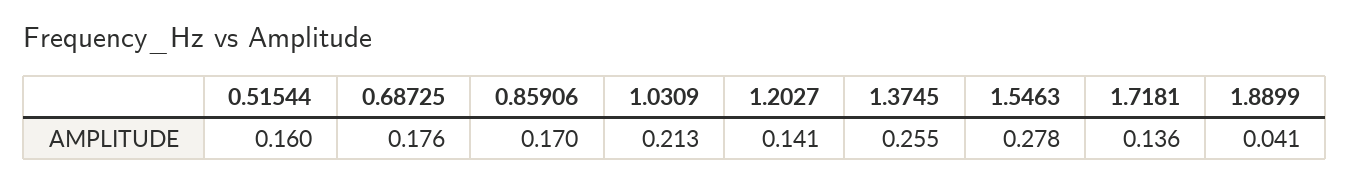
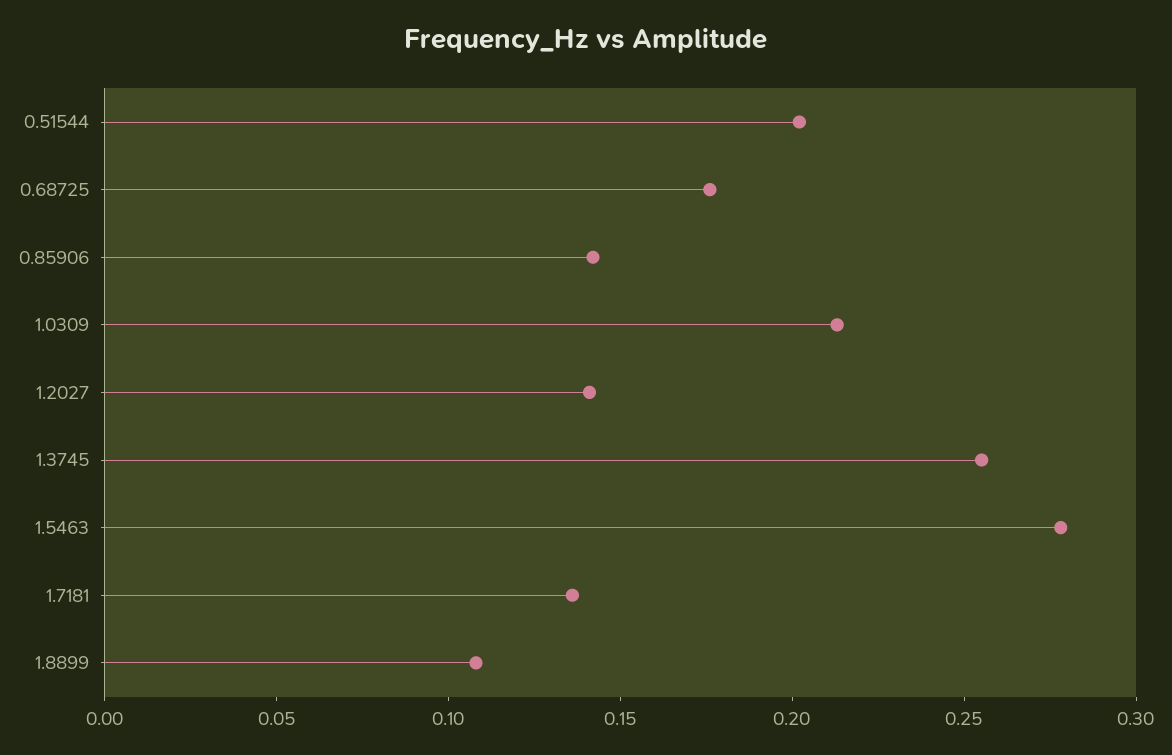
  {
-   "0.51544": 0.16,
+   "0.51544": 0.2,
    "0.68725": 0.176,
-   "0.85906": 0.17,
+   "0.85906": 0.14,
    "1.0309": 0.213,
    "1.2027": 0.141,
    "1.3745": 0.255,
    "1.5463": 0.278,
    "1.7181": 0.136,
-   "1.8899": 0.041
+   "1.8899": 0.11
  }

